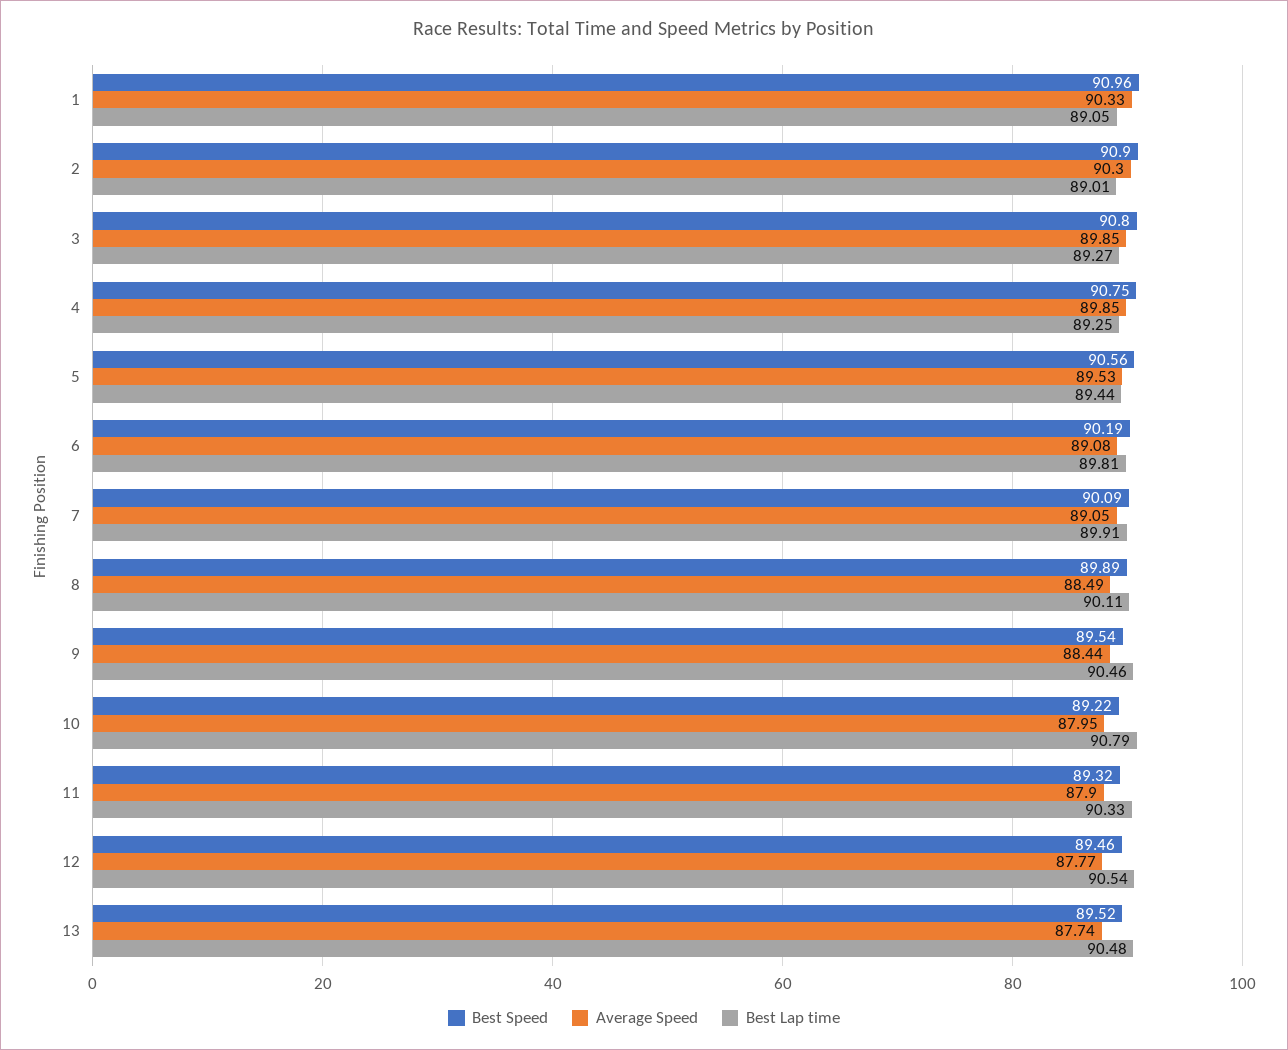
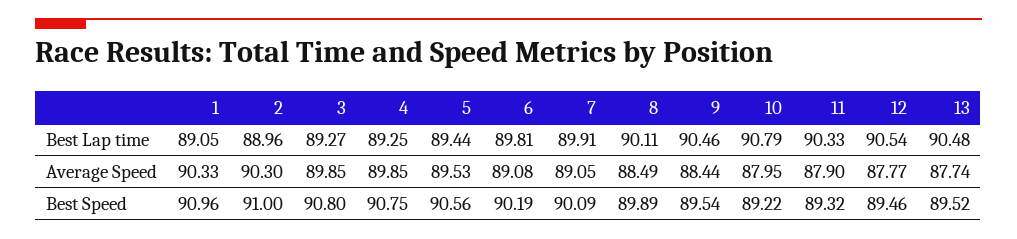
  {
    "Best Speed": {
      "1": 90.96,
-     "2": 90.9,
+     "2": 91,
      "3": 90.8,
      "4": 90.75,
      "5": 90.56,
      "6": 90.19,
      "7": 90.09,
      "8": 89.89,
      "9": 89.54,
      "10": 89.22,
      "11": 89.32,
      "12": 89.46,
      "13": 89.52
    },
    "Average Speed": {
      "1": 90.33,
      "2": 90.3,
      "3": 89.85,
      "4": 89.85,
      "5": 89.53,
      "6": 89.08,
      "7": 89.05,
      "8": 88.49,
      "9": 88.44,
      "10": 87.95,
      "11": 87.9,
      "12": 87.77,
      "13": 87.74
    },
    "Best Lap time": {
      "1": 89.05,
-     "2": 89.01,
+     "2": 88.96,
      "3": 89.27,
      "4": 89.25,
      "5": 89.44,
      "6": 89.81,
      "7": 89.91,
      "8": 90.11,
      "9": 90.46,
      "10": 90.79,
      "11": 90.33,
      "12": 90.54,
      "13": 90.48
    }
  }

